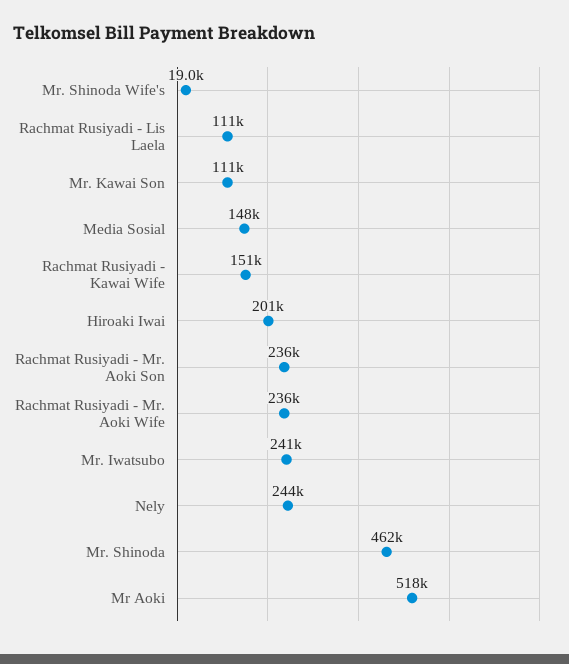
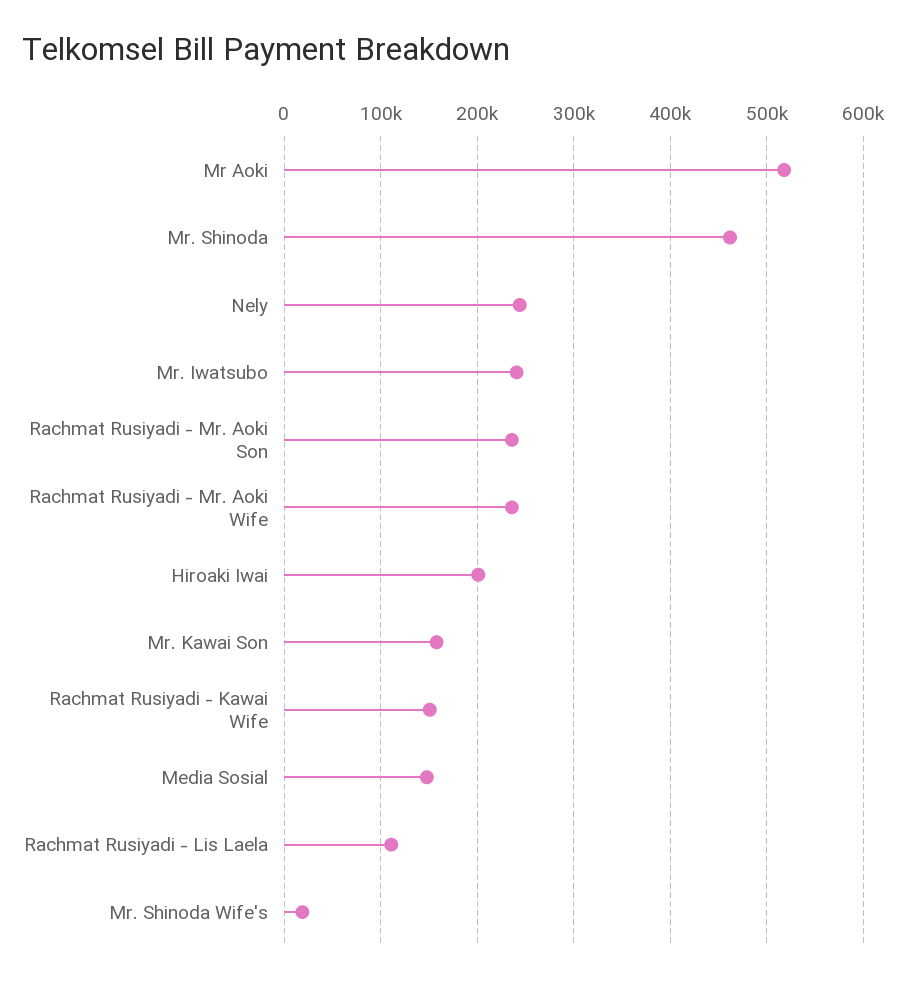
  {
    "Mr. Shinoda Wife's": 19000,
    "Rachmat Rusiyadi - Lis Laela": 111000,
-   "Mr. Kawai Son": 111000,
+   "Mr. Kawai Son": 160000,
    "Media Sosial": 148000,
    "Rachmat Rusiyadi - Kawai Wife": 151000,
    "Hiroaki Iwai": 201000,
    "Rachmat Rusiyadi - Mr. Aoki Son": 236000,
    "Rachmat Rusiyadi - Mr. Aoki Wife": 236000,
    "Mr. Iwatsubo": 241000,
    "Nely": 244000,
    "Mr. Shinoda": 462000,
    "Mr Aoki": 518000
  }

